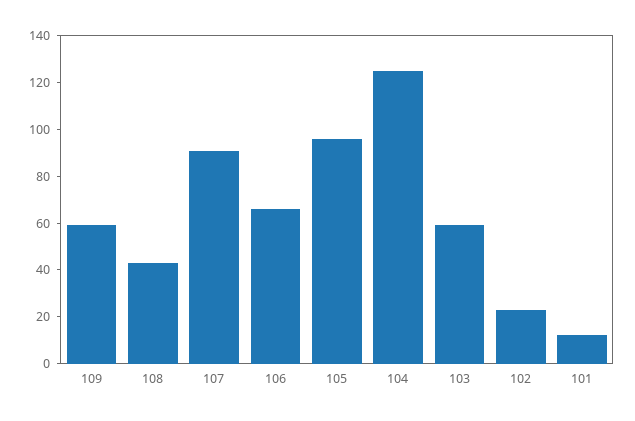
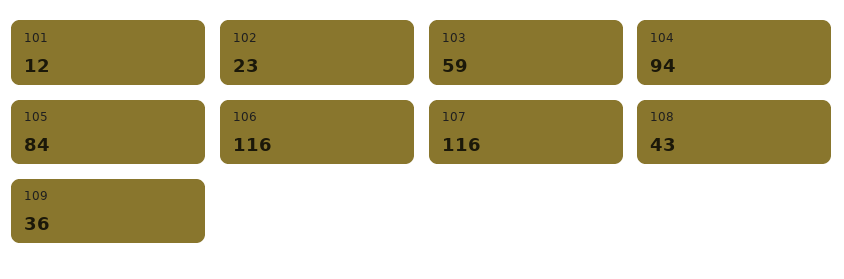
  {
-   "109": 60,
+   "109": 36,
    "108": 43,
-   "107": 90,
+   "107": 116,
-   "106": 65,
+   "106": 116,
-   "105": 95,
+   "105": 84,
-   "104": 125,
+   "104": 94,
    "103": 59,
    "102": 23,
    "101": 12
  }

